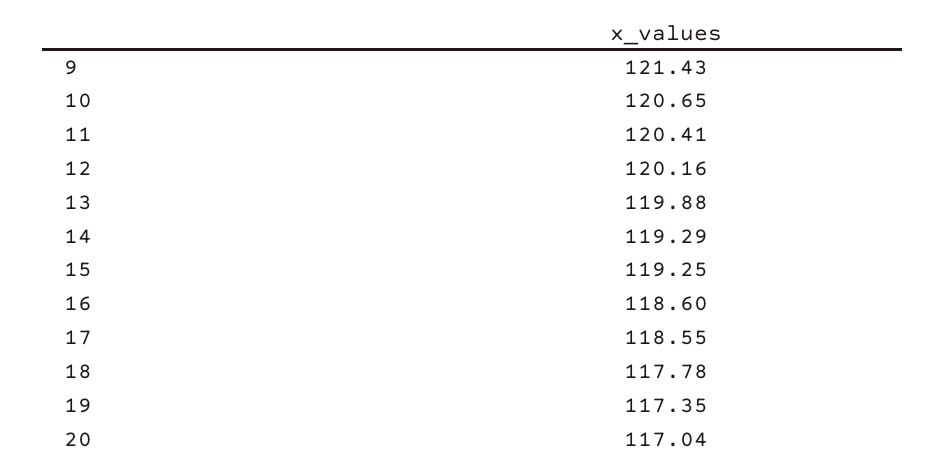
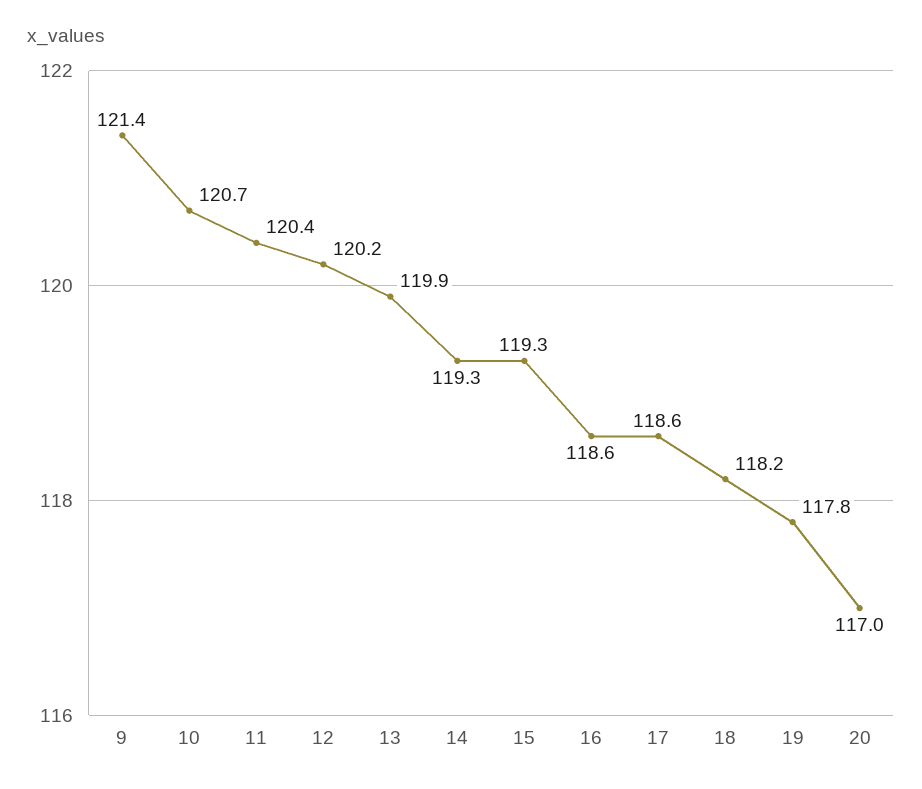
  {
    "9": 121.43,
    "10": 120.65,
    "11": 120.41,
    "12": 120.16,
    "13": 119.88,
    "14": 119.29,
    "15": 119.25,
    "16": 118.6,
    "17": 118.55,
-   "18": 117.78,
+   "18": 118.2,
-   "19": 117.35,
+   "19": 117.8,
    "20": 117.04
  }

